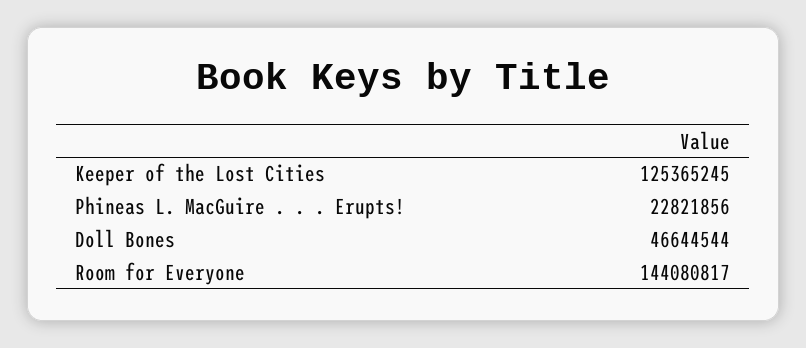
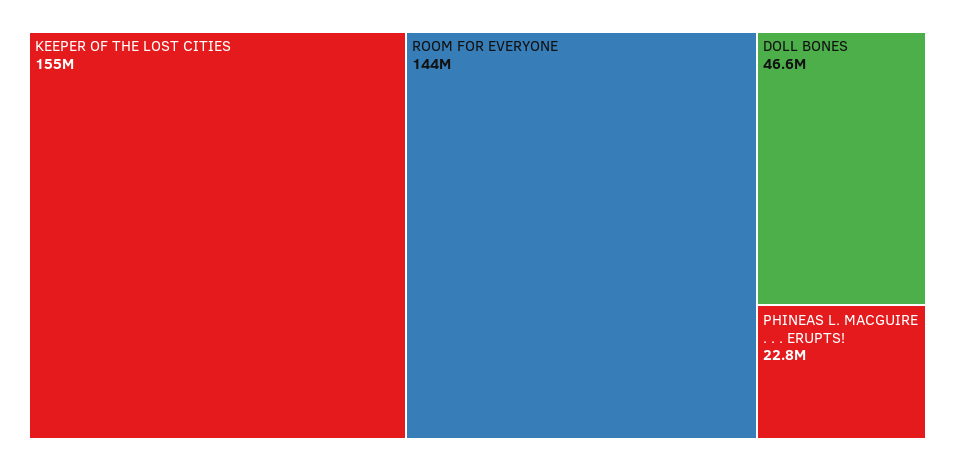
  {
-   "Keeper of the Lost Cities": 125365245,
+   "Keeper of the Lost Cities": 155000000,
    "Phineas L. MacGuire . . . Erupts!": 22821856,
    "Doll Bones": 46644544,
    "Room for Everyone": 144080817
  }

